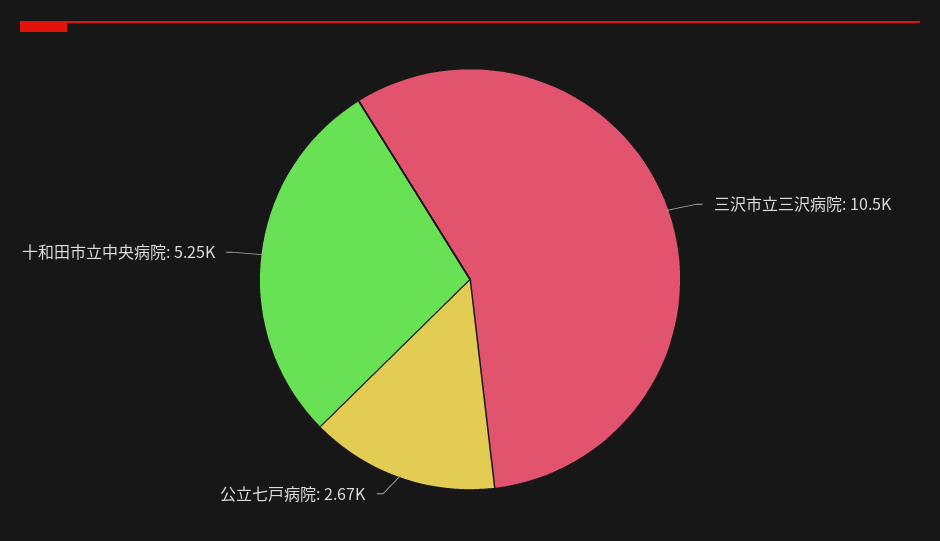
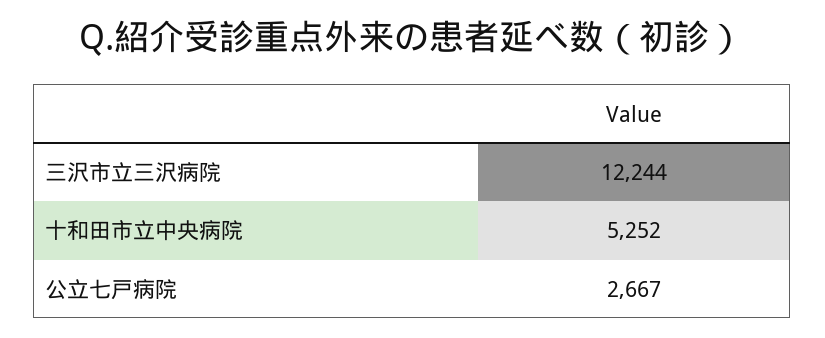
  {
-   "三沢市立三沢病院": 10500,
+   "三沢市立三沢病院": 12244,
    "公立七戸病院": 2667,
    "十和田市立中央病院": 5252
  }

